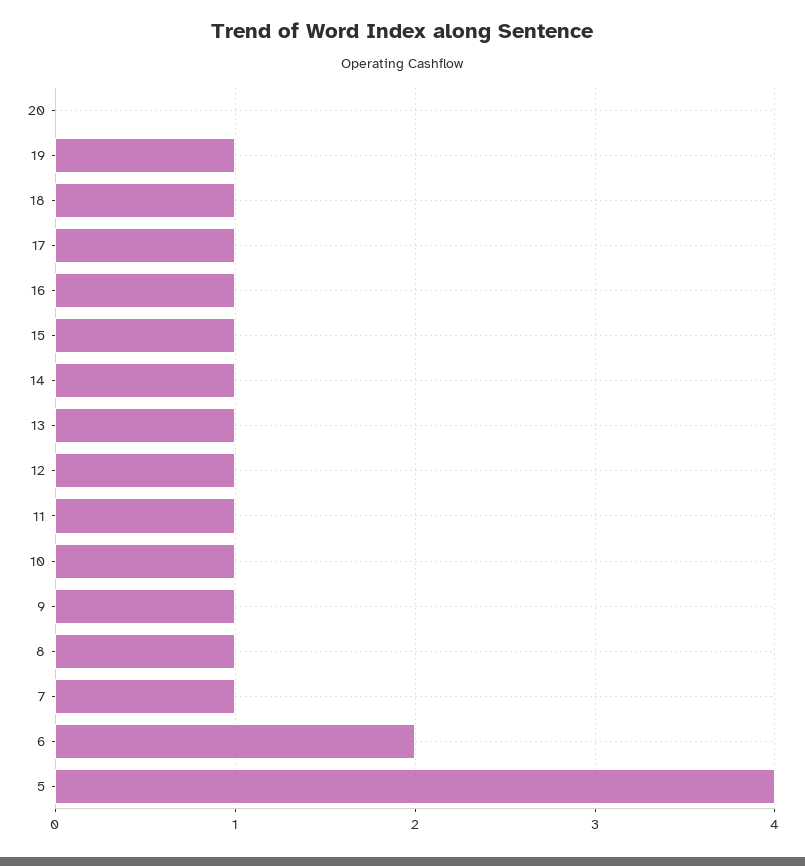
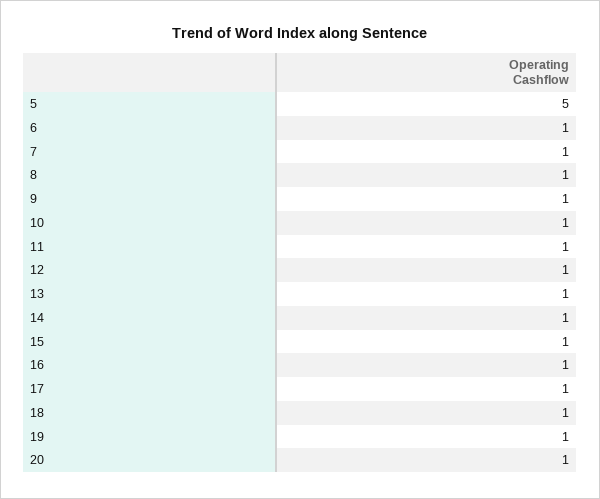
  {
-   "20": 0,
+   "20": 1,
    "19": 1,
    "18": 1,
    "17": 1,
    "16": 1,
    "15": 1,
    "14": 1,
    "13": 1,
    "12": 1,
    "11": 1,
    "10": 1,
    "9": 1,
    "8": 1,
    "7": 1,
-   "6": 2,
+   "6": 1,
-   "5": 4
+   "5": 5
  }

